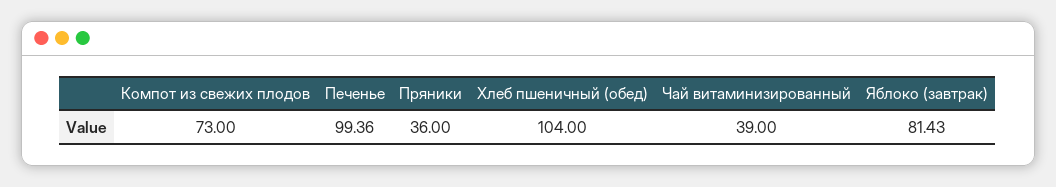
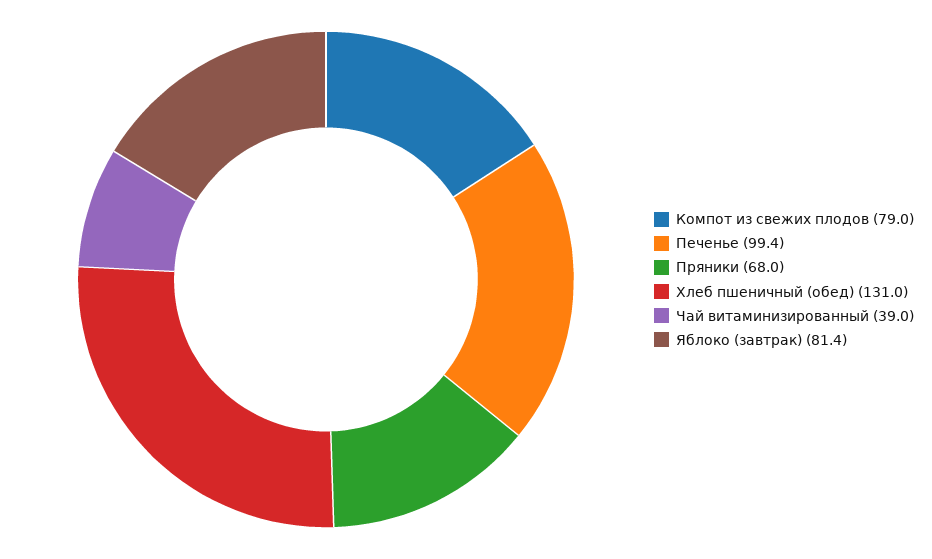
  {
-   "Компот из свежих плодов": 73,
+   "Компот из свежих плодов": 79,
    "Печенье": 99.36,
-   "Пряники": 36,
+   "Пряники": 68,
-   "Хлеб пшеничный (обед)": 104,
+   "Хлеб пшеничный (обед)": 131,
    "Чай витаминизированный": 39,
    "Яблоко (завтрак)": 81.43
  }

